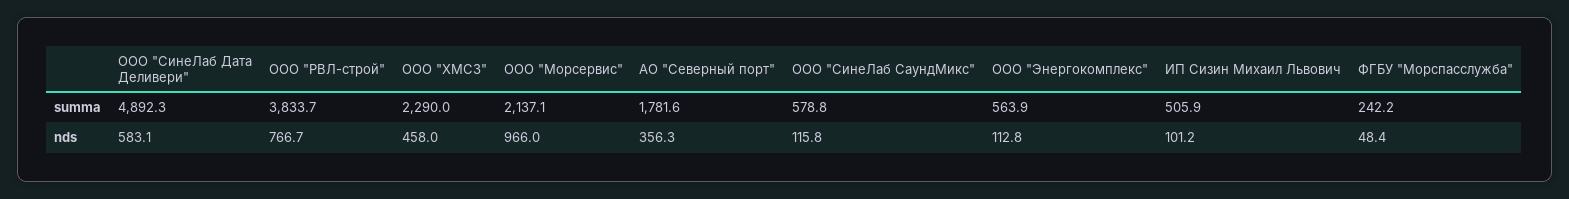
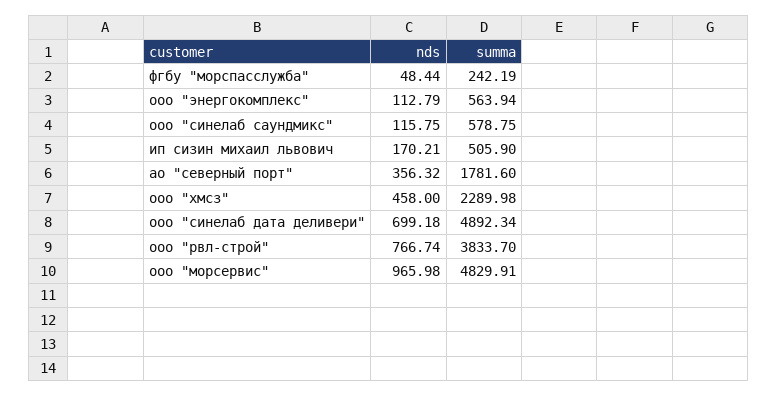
  {
    "ООО \"СинеЛаб Дата Деливери\"": {
      "summa": 4892.34,
-     "nds": 583.1
+     "nds": 699.18
    },
    "ООО \"РВЛ-строй\"": {
      "summa": 3833.7,
      "nds": 766.74
    },
    "ООО \"ХМСЗ\"": {
      "summa": 2289.98,
      "nds": 458
    },
    "ООО \"Морсервис\"": {
-     "summa": 2137.1,
+     "summa": 4829.91,
      "nds": 965.98
    },
    "АО \"Северный порт\"": {
      "summa": 1781.6,
      "nds": 356.32
    },
    "ООО \"СинеЛаб СаундМикс\"": {
      "summa": 578.75,
      "nds": 115.75
    },
    "ООО \"Энергокомплекс\"": {
      "summa": 563.94,
      "nds": 112.79
    },
    "ИП Сизин Михаил Львович": {
      "summa": 505.9,
-     "nds": 101.2
+     "nds": 170.21
    },
    "ФГБУ \"Морспасслужба\"": {
      "summa": 242.19,
      "nds": 48.44
    }
  }

